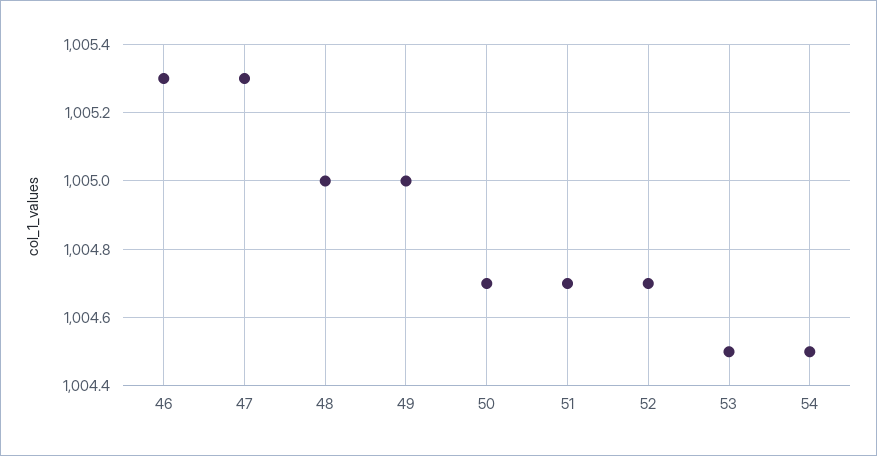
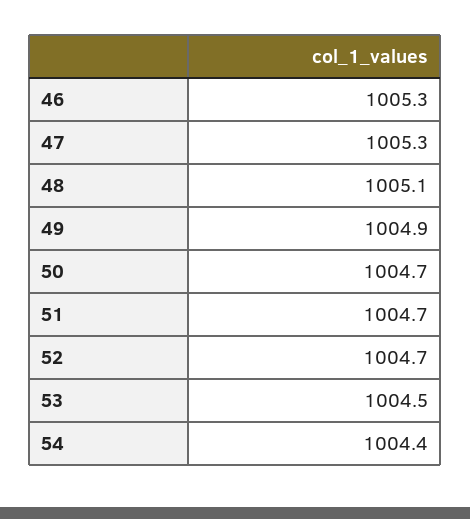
  {
    "46": 1005.3,
    "47": 1005.3,
-   "48": 1005,
+   "48": 1005.1,
-   "49": 1005,
+   "49": 1004.9,
    "50": 1004.7,
    "51": 1004.7,
    "52": 1004.7,
    "53": 1004.5,
-   "54": 1004.5
+   "54": 1004.4
  }

